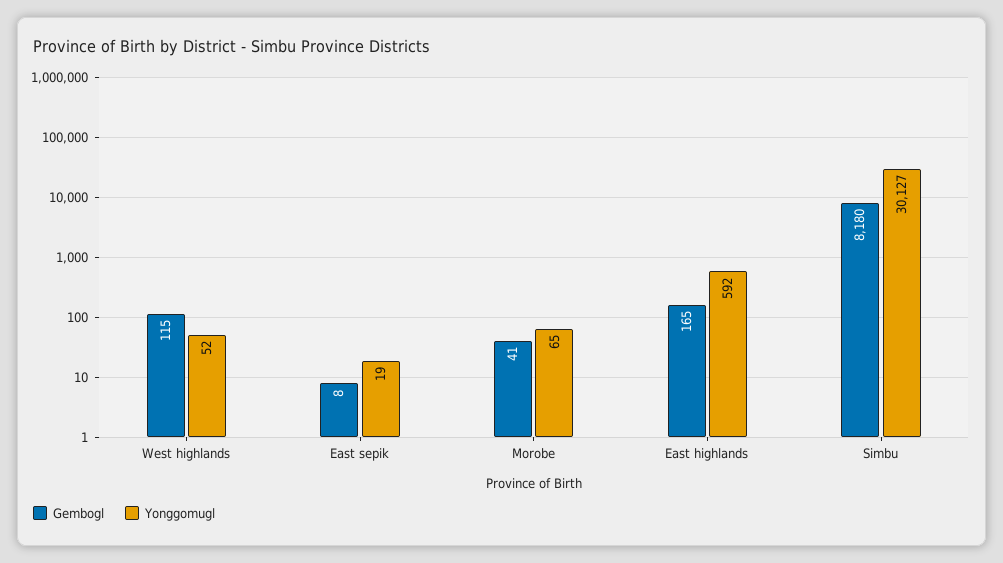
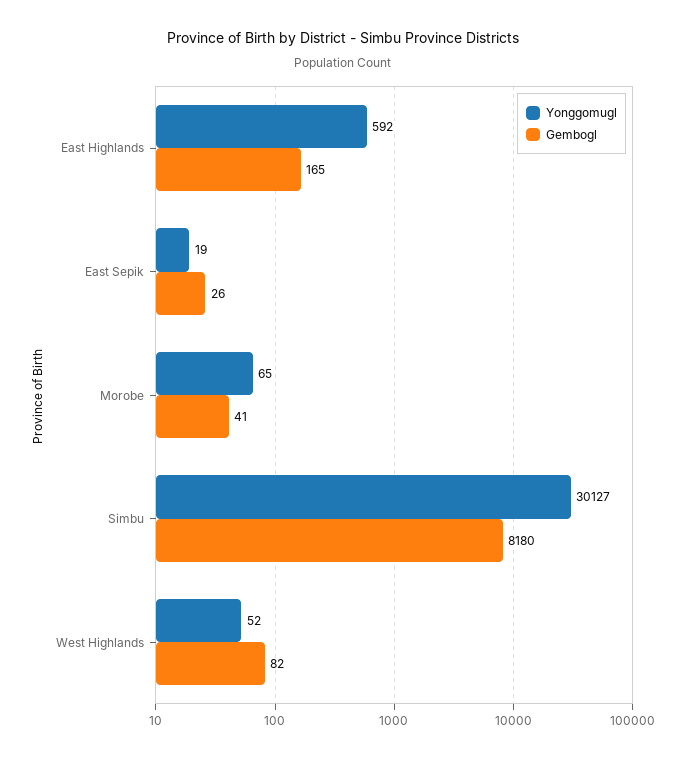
  {
    "Gembogl": {
-     "West highlands": 115,
+     "West highlands": 82,
-     "East sepik": 8,
+     "East sepik": 26,
      "Morobe": 41,
      "East highlands": 165,
      "Simbu": 8180
    },
    "Yonggomugl": {
      "West highlands": 52,
      "East sepik": 19,
      "Morobe": 65,
      "East highlands": 592,
      "Simbu": 30127
    }
  }

